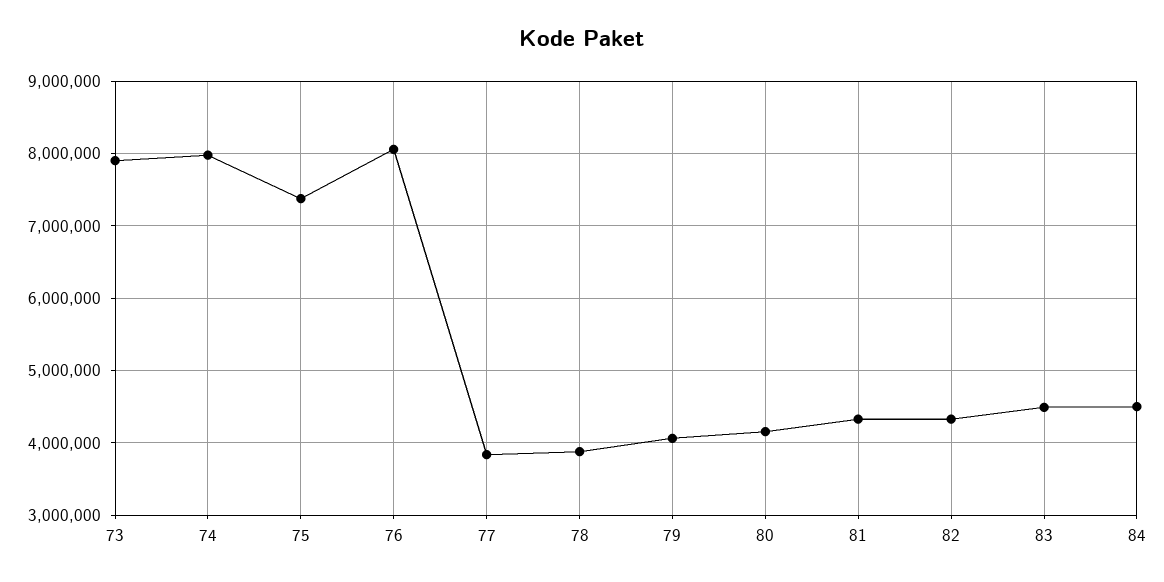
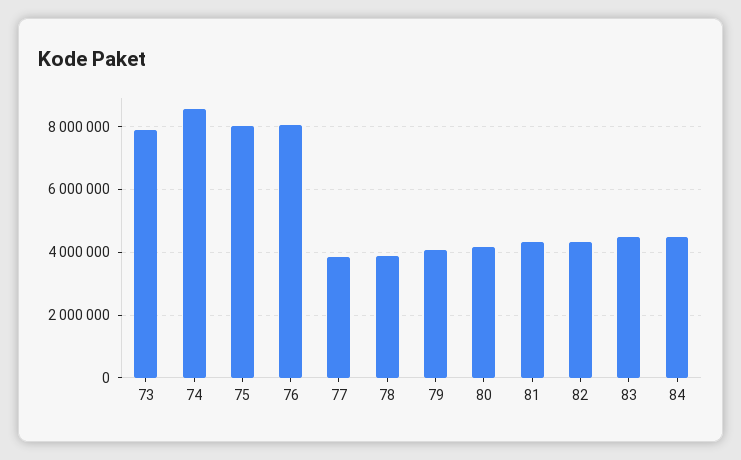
  {
    "73": 7900000,
-   "74": 8000000,
+   "74": 8600000,
-   "75": 7400000,
+   "75": 8000000,
    "76": 8100000,
    "77": 3800000,
    "78": 3900000,
    "79": 4100000,
    "80": 4200000,
    "81": 4300000,
    "82": 4300000,
    "83": 4500000,
    "84": 4500000
  }

